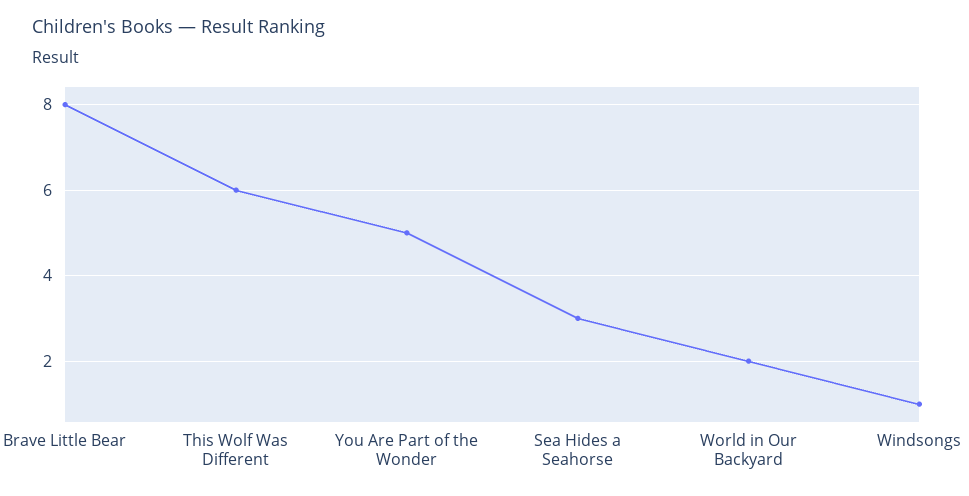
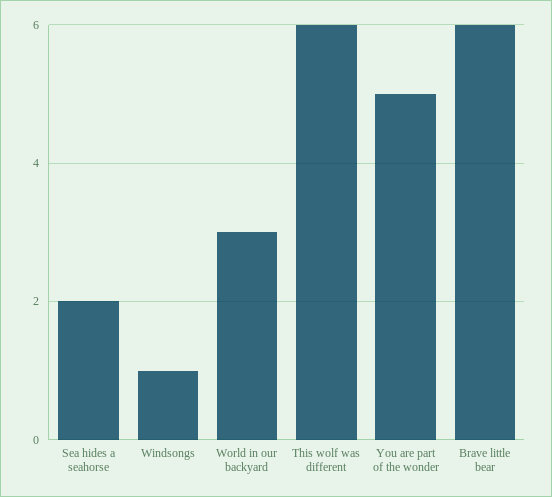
  {
-   "Brave Little Bear": 8,
+   "Brave Little Bear": 6,
    "This Wolf Was Different": 6,
    "You Are Part of the Wonder": 5,
-   "Sea Hides a Seahorse": 3,
+   "Sea Hides a Seahorse": 2,
-   "World in Our Backyard": 2,
+   "World in Our Backyard": 3,
    "Windsongs": 1
  }

